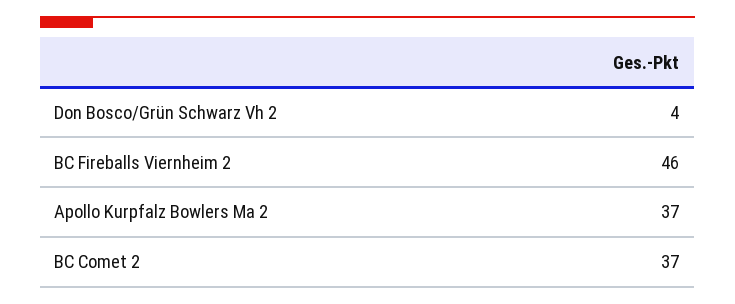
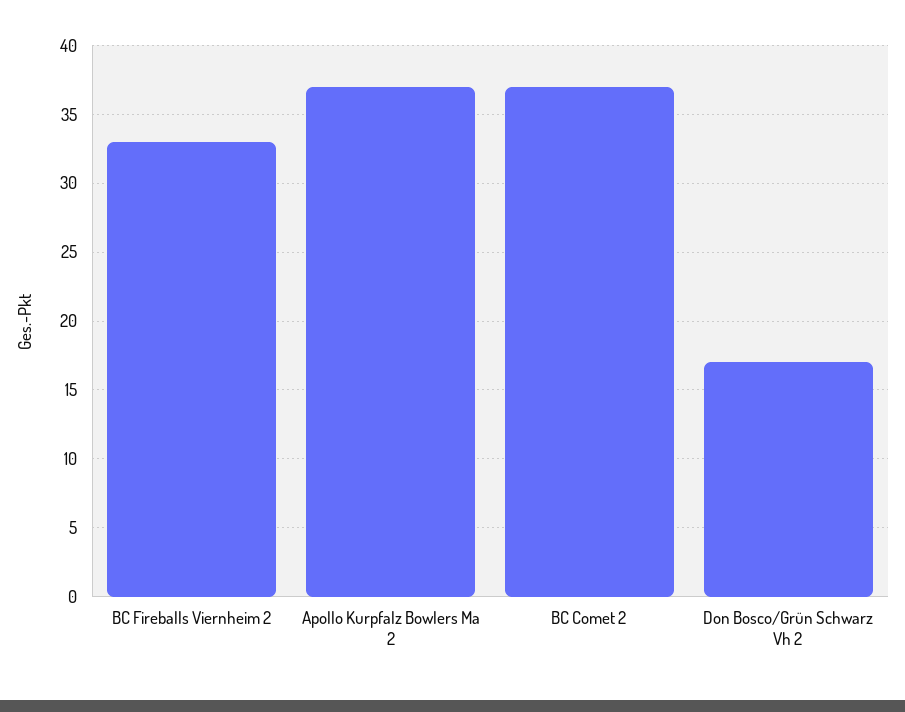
  {
-   "Don Bosco/Grün Schwarz Vh 2": 4,
+   "Don Bosco/Grün Schwarz Vh 2": 17,
-   "BC Fireballs Viernheim 2": 46,
+   "BC Fireballs Viernheim 2": 33,
    "Apollo Kurpfalz Bowlers Ma 2": 37,
    "BC Comet 2": 37
  }

